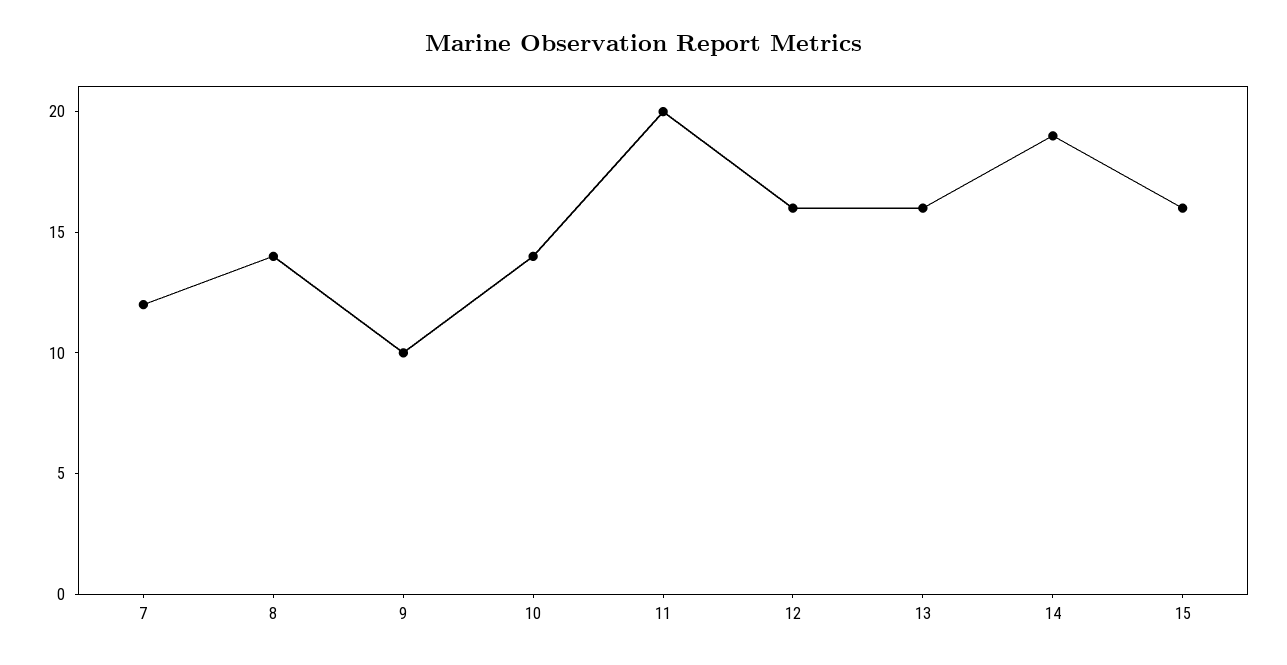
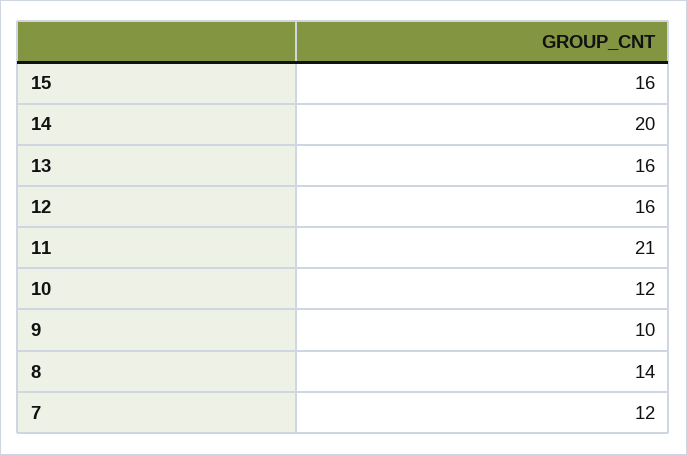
  {
    "7": 12,
    "8": 14,
    "9": 10,
-   "10": 14,
+   "10": 12,
-   "11": 20,
+   "11": 21,
    "12": 16,
    "13": 16,
-   "14": 19,
+   "14": 20,
    "15": 16
  }

